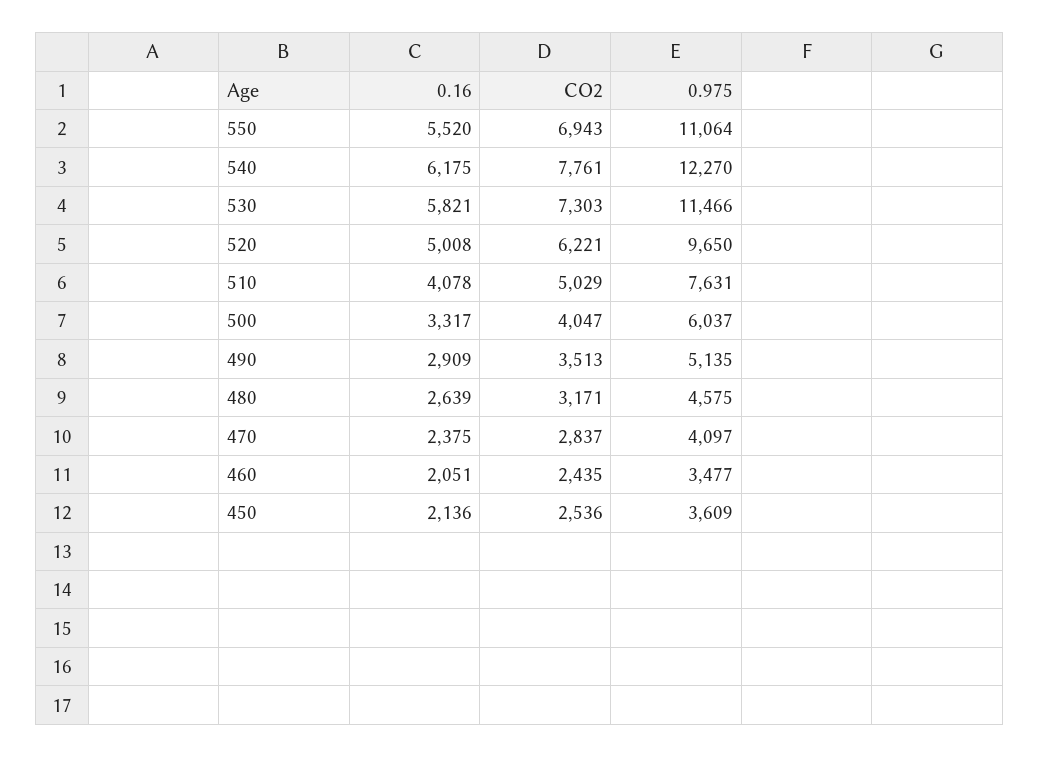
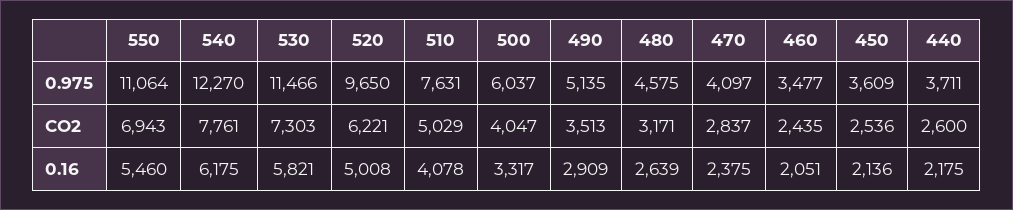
  {
    "0.16": {
-     "550": 5520,
+     "550": 5460,
      "540": 6175,
      "530": 5821,
      "520": 5008,
      "510": 4078,
      "500": 3317,
      "490": 2909,
      "480": 2639,
      "470": 2375,
      "460": 2051,
-     "450": 2136
+     "450": 2136,
+     "440": 2175
    },
    "CO2": {
      "550": 6943,
      "540": 7761,
      "530": 7303,
      "520": 6221,
      "510": 5029,
      "500": 4047,
      "490": 3513,
      "480": 3171,
      "470": 2837,
      "460": 2435,
-     "450": 2536
+     "450": 2536,
+     "440": 2600
    },
    "0.975": {
      "550": 11064,
      "540": 12270,
      "530": 11466,
      "520": 9650,
      "510": 7631,
      "500": 6037,
      "490": 5135,
      "480": 4575,
      "470": 4097,
      "460": 3477,
-     "450": 3609
+     "450": 3609,
+     "440": 3711
    }
  }

